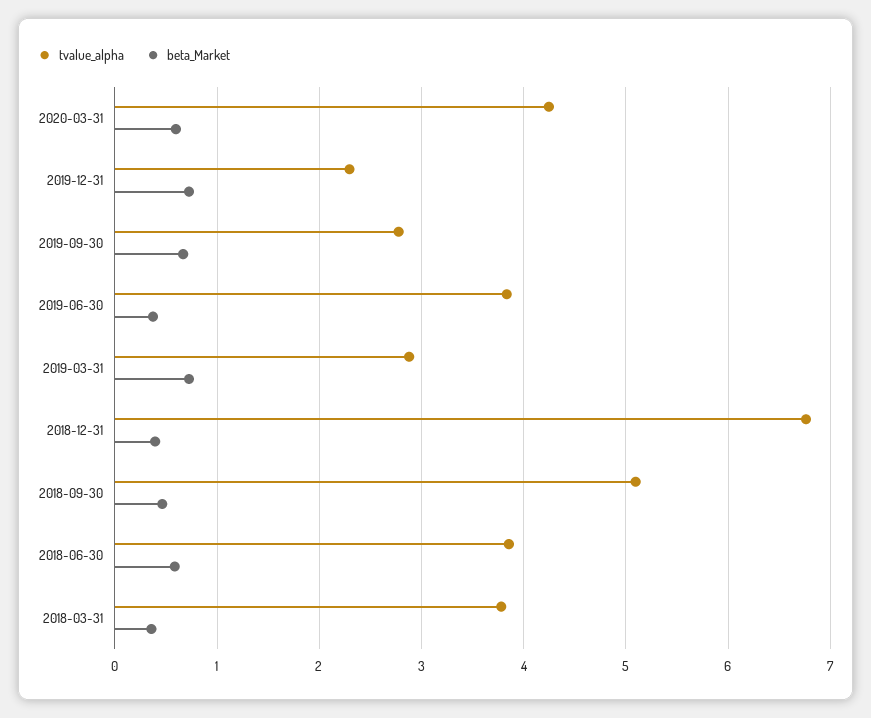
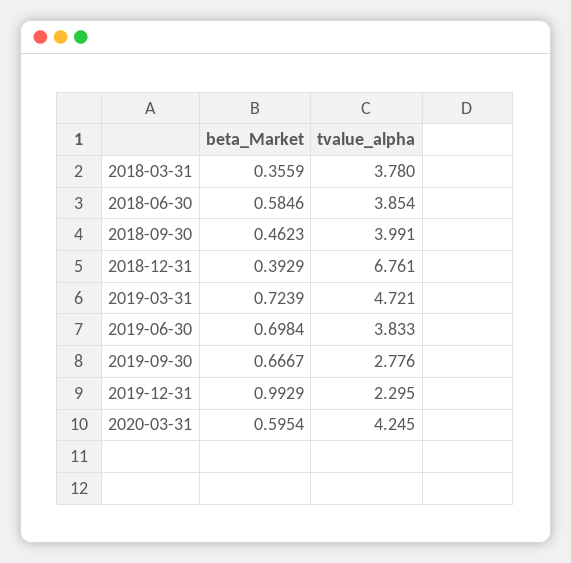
  {
    "tvalue_alpha": {
      "2020-03-31": 4.245,
      "2019-12-31": 2.295,
      "2019-09-30": 2.776,
      "2019-06-30": 3.833,
-     "2019-03-31": 2.9,
+     "2019-03-31": 4.721,
      "2018-12-31": 6.761,
-     "2018-09-30": 5.1,
+     "2018-09-30": 3.991,
      "2018-06-30": 3.854,
      "2018-03-31": 3.78
    },
    "beta_Market": {
      "2020-03-31": 0.5954,
-     "2019-12-31": 0.7,
+     "2019-12-31": 0.9929,
      "2019-09-30": 0.6667,
-     "2019-06-30": 0.4,
+     "2019-06-30": 0.6984,
      "2019-03-31": 0.7239,
      "2018-12-31": 0.3929,
      "2018-09-30": 0.4623,
      "2018-06-30": 0.5846,
      "2018-03-31": 0.3559
    }
  }

